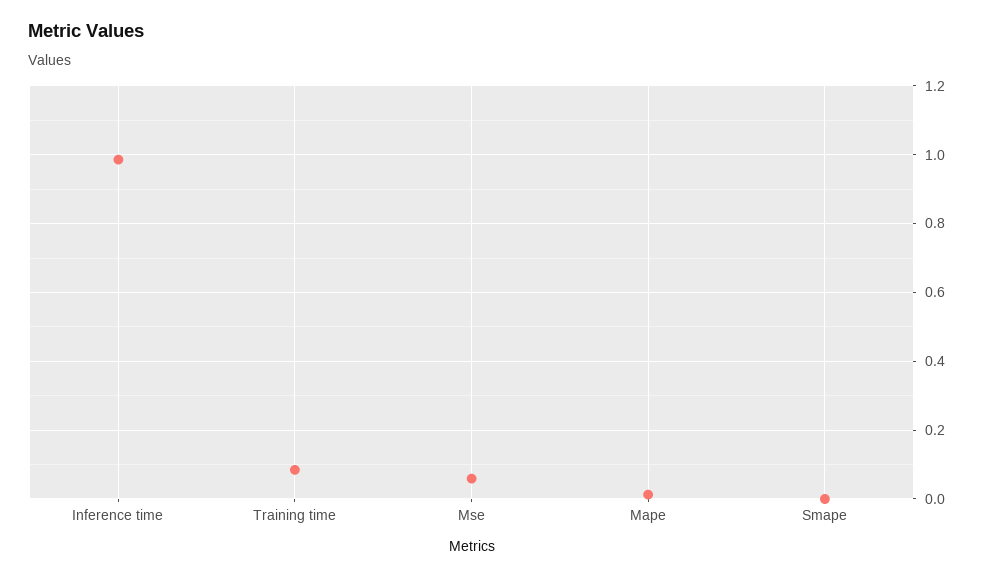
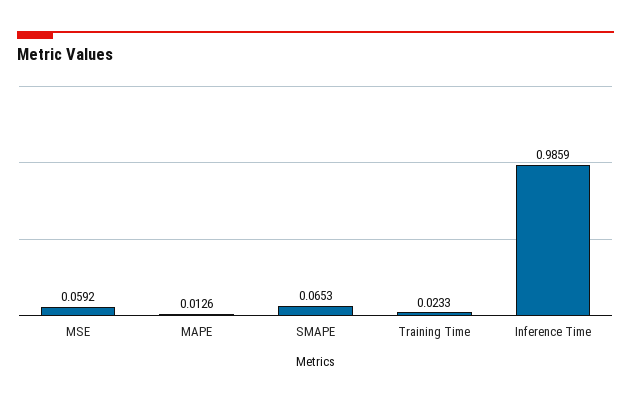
  {
    "Inference time": 0.9859,
-   "Training time": 0.08,
+   "Training time": 0.0233,
    "Mse": 0.0592,
    "Mape": 0.0126,
-   "Smape": 0
+   "Smape": 0.0653
  }

